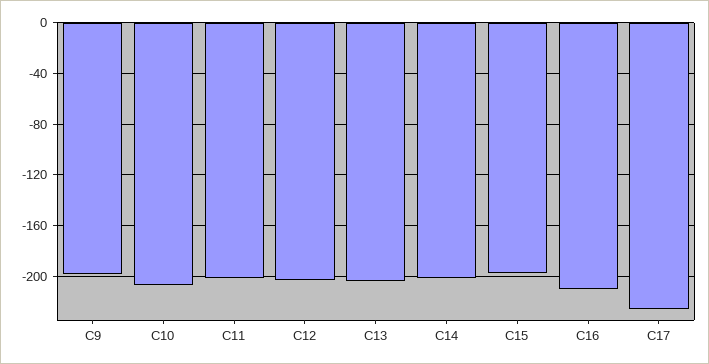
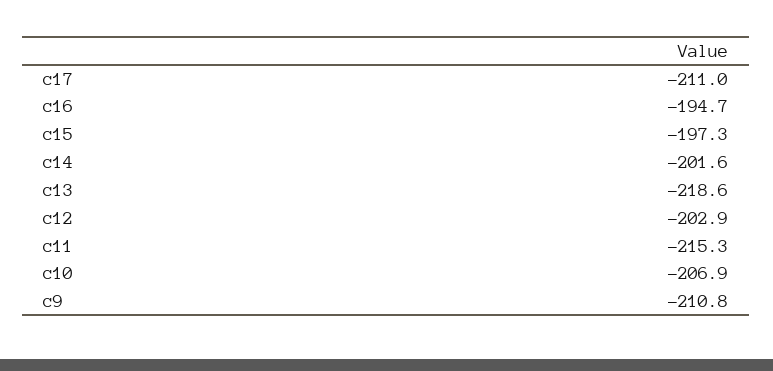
  {
-   "C9": -200,
+   "C9": -210.8,
    "C10": -206.9,
-   "C11": -200,
+   "C11": -215.3,
    "C12": -202.9,
-   "C13": -205,
+   "C13": -218.6,
    "C14": -201.6,
    "C15": -197.3,
-   "C16": -210,
+   "C16": -194.7,
-   "C17": -225
+   "C17": -211
  }

